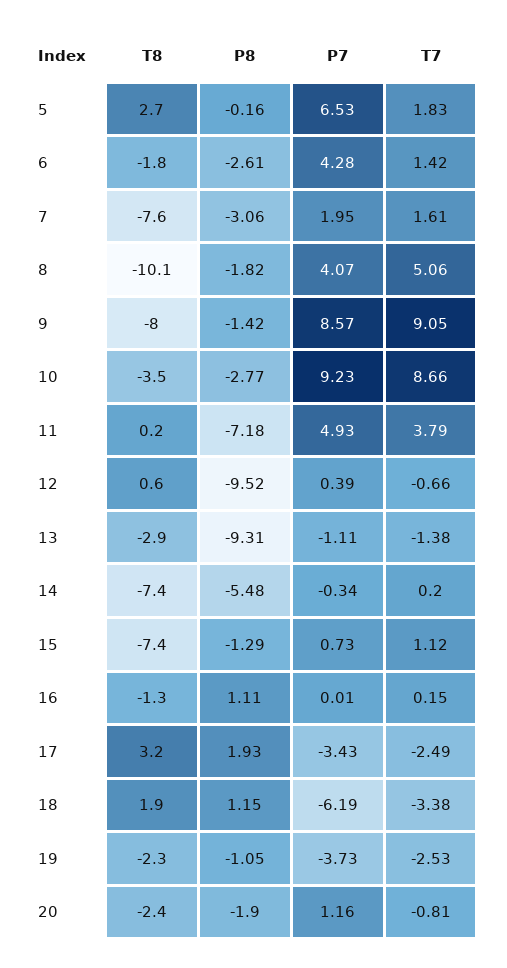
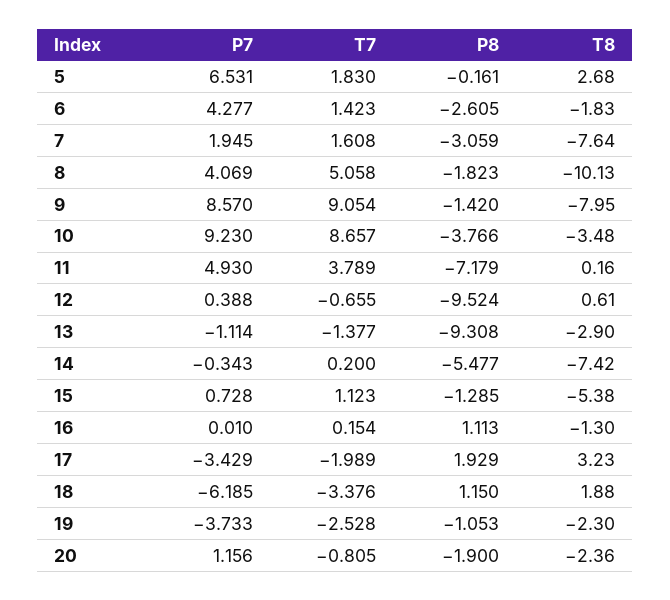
  {
    "T8": {
      "5": 2.68,
      "6": -1.83,
      "7": -7.64,
      "8": -10.13,
      "9": -7.95,
      "10": -3.48,
      "11": 0.16,
      "12": 0.61,
      "13": -2.9,
      "14": -7.42,
-     "15": -7.4,
+     "15": -5.38,
      "16": -1.3,
      "17": 3.23,
      "18": 1.88,
      "19": -2.3,
      "20": -2.36
    },
    "P8": {
      "5": -0.161,
      "6": -2.605,
      "7": -3.059,
      "8": -1.823,
      "9": -1.42,
-     "10": -2.77,
+     "10": -3.766,
      "11": -7.179,
      "12": -9.524,
      "13": -9.308,
      "14": -5.477,
      "15": -1.285,
      "16": 1.113,
      "17": 1.929,
      "18": 1.15,
      "19": -1.053,
      "20": -1.9
    },
    "P7": {
      "5": 6.531,
      "6": 4.277,
      "7": 1.945,
      "8": 4.069,
      "9": 8.57,
      "10": 9.23,
      "11": 4.93,
      "12": 0.388,
      "13": -1.114,
      "14": -0.343,
      "15": 0.728,
      "16": 0.01,
      "17": -3.429,
      "18": -6.185,
      "19": -3.733,
      "20": 1.156
    },
    "T7": {
      "5": 1.83,
      "6": 1.423,
      "7": 1.608,
      "8": 5.058,
      "9": 9.054,
      "10": 8.657,
      "11": 3.789,
      "12": -0.655,
      "13": -1.377,
      "14": 0.2,
      "15": 1.123,
      "16": 0.154,
-     "17": -2.49,
+     "17": -1.989,
      "18": -3.376,
      "19": -2.528,
      "20": -0.805
    }
  }

